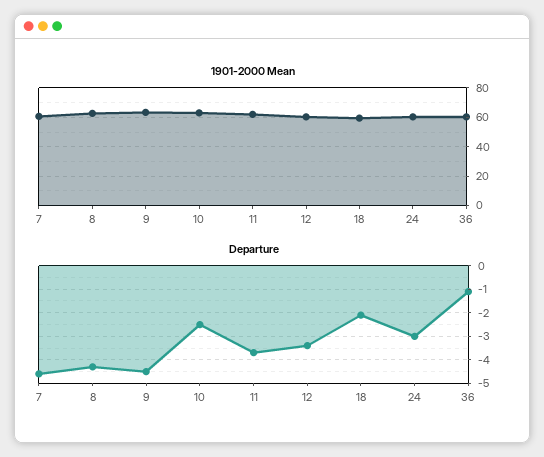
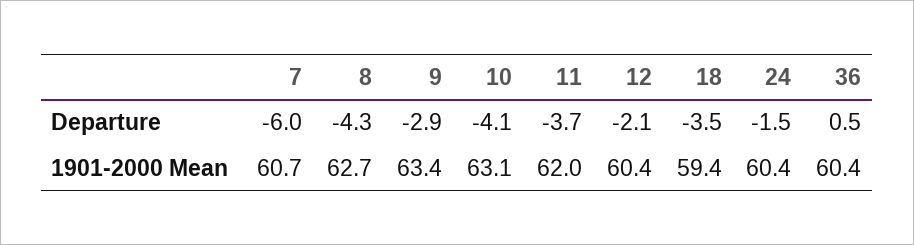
  {
    "1901-2000 Mean": {
      "7": 60.7,
      "8": 62.7,
      "9": 63.4,
      "10": 63.1,
      "11": 62,
      "12": 60.4,
      "18": 59.4,
      "24": 60.4,
      "36": 60.4
    },
    "Departure": {
-     "7": -4.5,
+     "7": -6,
      "8": -4.3,
-     "9": -4.5,
+     "9": -2.9,
-     "10": -2.5,
+     "10": -4.1,
      "11": -3.7,
-     "12": -3.5,
+     "12": -2.1,
-     "18": -2,
+     "18": -3.5,
-     "24": -3,
+     "24": -1.5,
-     "36": -1
+     "36": 0.5
    }
  }

